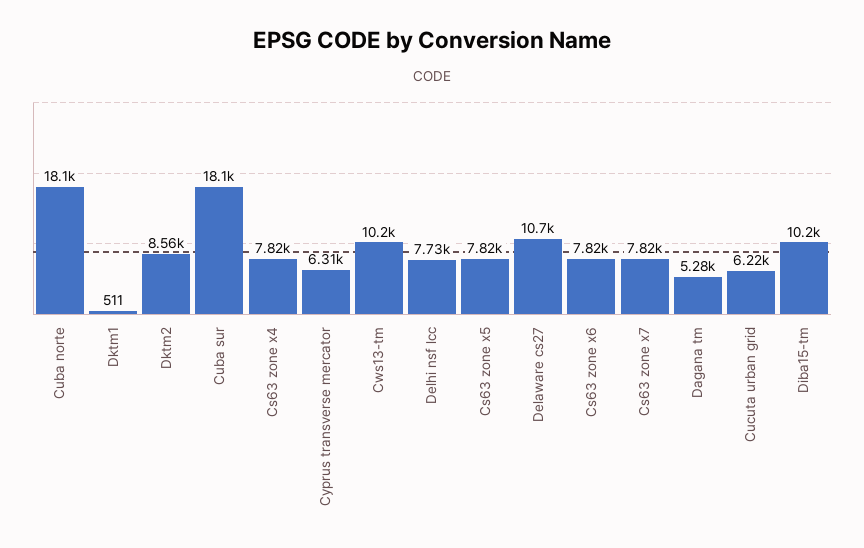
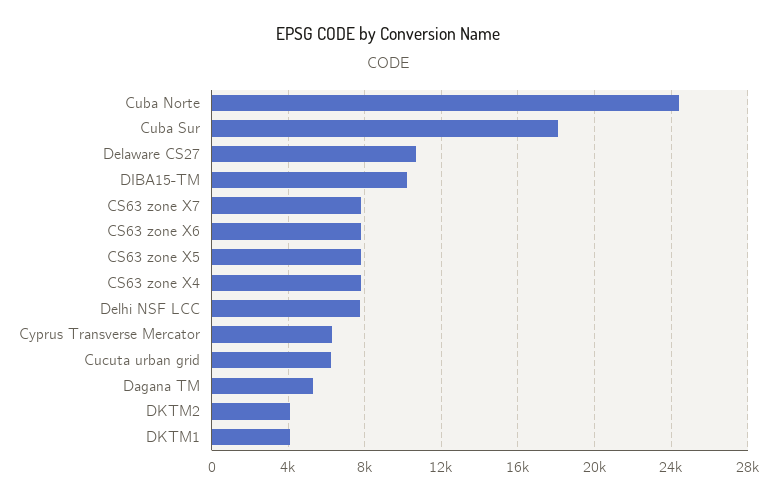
  {
-   "Cuba norte": 18100,
+   "Cuba norte": 24500,
-   "Dktm1": 511,
+   "Dktm1": 4000,
-   "Dktm2": 8560,
+   "Dktm2": 4000,
    "Cuba sur": 18100,
    "Cs63 zone x4": 7820,
    "Cyprus transverse mercator": 6310,
-   "Cws13-tm": 10200,
    "Delhi nsf lcc": 7730,
    "Cs63 zone x5": 7820,
    "Delaware cs27": 10700,
    "Cs63 zone x6": 7820,
    "Cs63 zone x7": 7820,
    "Dagana tm": 5280,
    "Cucuta urban grid": 6220,
    "Diba15-tm": 10200
  }

